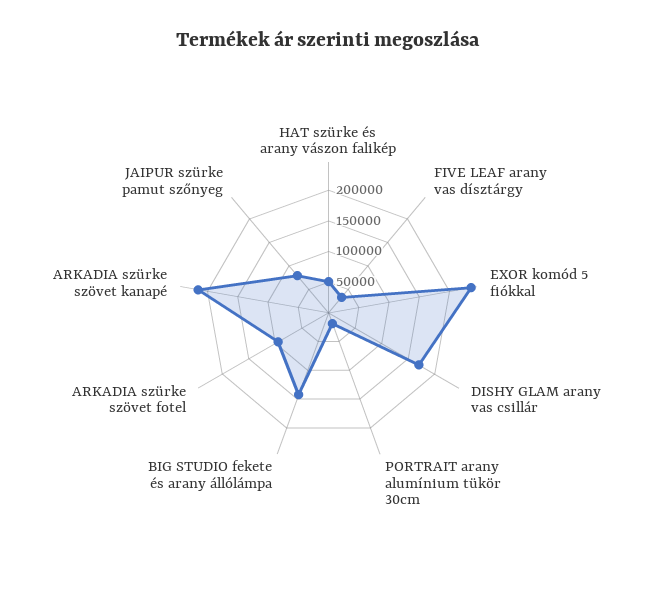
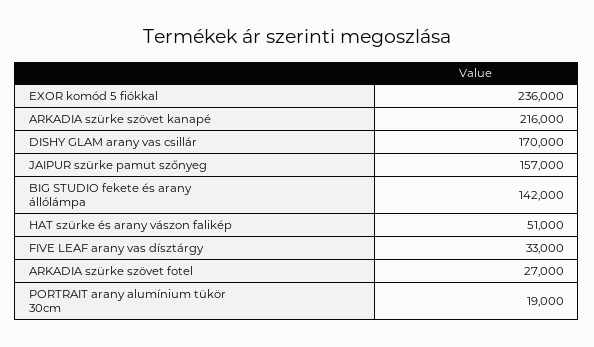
  {
    "HAT szürke és arany vászon falikép": 51000,
    "FIVE LEAF arany vas dísztárgy": 33000,
    "EXOR komód 5 fiókkal": 236000,
    "DISHY GLAM arany vas csillár": 170000,
    "PORTRAIT arany alumínium tükör 30cm": 19000,
    "BIG STUDIO fekete és arany állólámpa": 142000,
-   "ARKADIA szürke szövet fotel": 100000,
+   "ARKADIA szürke szövet fotel": 27000,
    "ARKADIA szürke szövet kanapé": 216000,
-   "JAIPUR szürke pamut szőnyeg": 75000
+   "JAIPUR szürke pamut szőnyeg": 157000
  }

